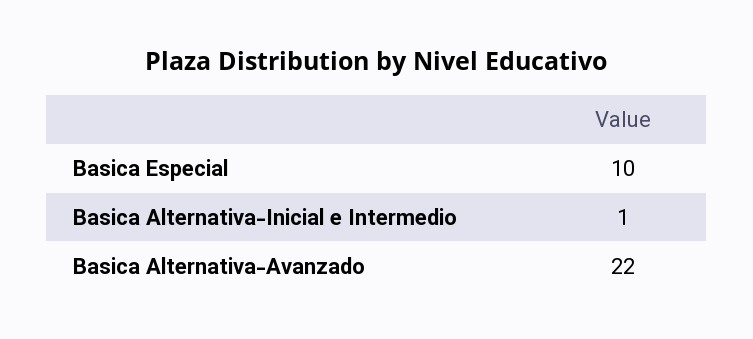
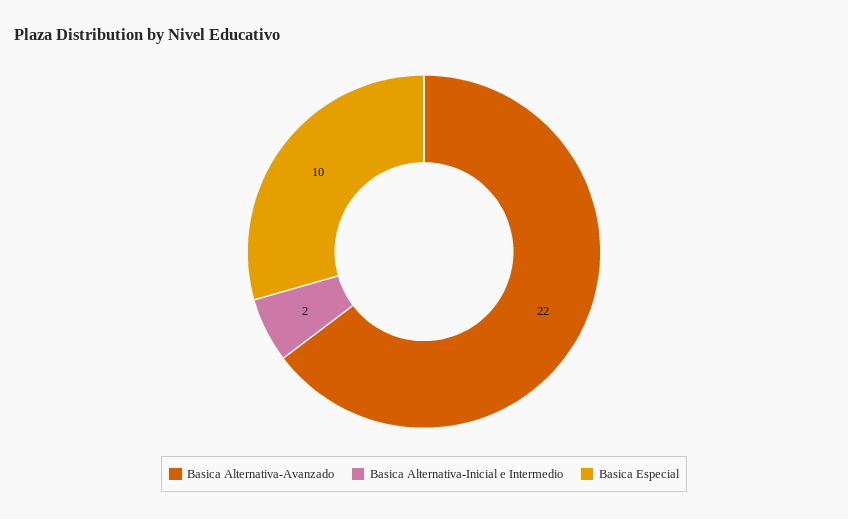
  {
    "Basica Especial": 10,
-   "Basica Alternativa-Inicial e Intermedio": 1,
+   "Basica Alternativa-Inicial e Intermedio": 2,
    "Basica Alternativa-Avanzado": 22
  }

